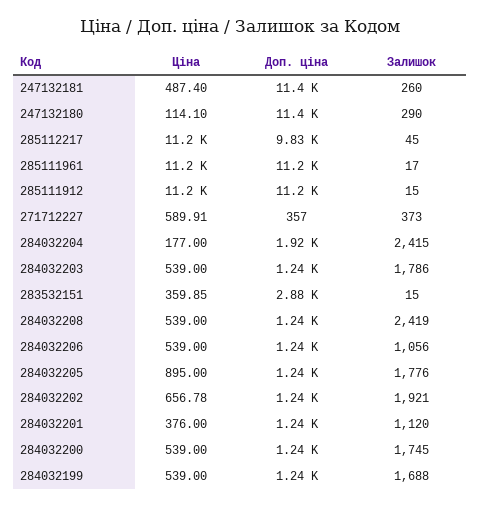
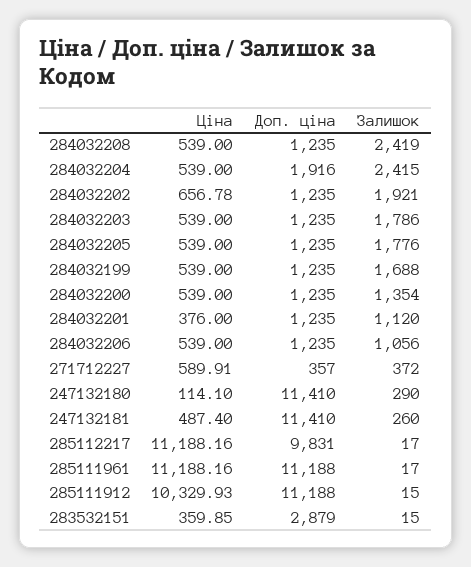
  {
    "Ціна": {
      "247132181": 487.4,
      "247132180": 114.1,
      "285112217": 11188.16,
      "285111961": 11188.16,
-     "285111912": 11200,
+     "285111912": 10329.93,
      "271712227": 589.91,
-     "284032204": 177,
+     "284032204": 539,
      "284032203": 539,
      "283532151": 359.85,
      "284032208": 539,
      "284032206": 539,
-     "284032205": 895,
+     "284032205": 539,
      "284032202": 656.78,
      "284032201": 376,
      "284032200": 539,
      "284032199": 539
    },
    "Доп. ціна": {
      "247132181": 11410,
      "247132180": 11410,
      "285112217": 9831,
      "285111961": 11188,
      "285111912": 11188,
      "271712227": 357,
      "284032204": 1916,
      "284032203": 1235,
      "283532151": 2879,
      "284032208": 1235,
      "284032206": 1235,
      "284032205": 1235,
      "284032202": 1235,
      "284032201": 1235,
      "284032200": 1235,
      "284032199": 1235
    },
    "Залишок": {
      "247132181": 260,
      "247132180": 290,
-     "285112217": 45,
+     "285112217": 17,
      "285111961": 17,
      "285111912": 15,
-     "271712227": 373,
+     "271712227": 372,
      "284032204": 2415,
      "284032203": 1786,
      "283532151": 15,
      "284032208": 2419,
      "284032206": 1056,
      "284032205": 1776,
      "284032202": 1921,
      "284032201": 1120,
-     "284032200": 1745,
+     "284032200": 1354,
      "284032199": 1688
    }
  }

